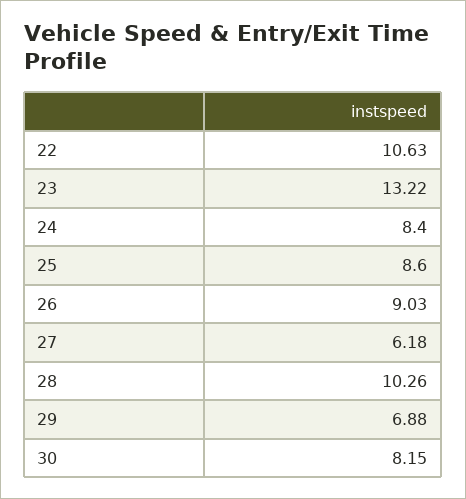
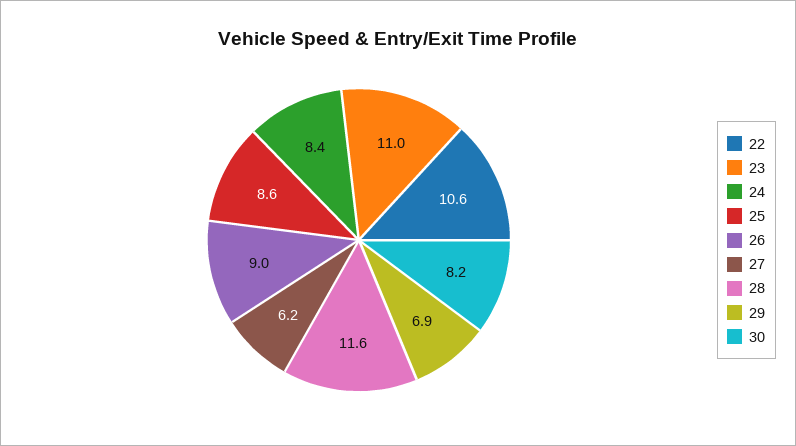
  {
    "22": 10.63,
-   "23": 13.22,
+   "23": 11,
    "24": 8.4,
    "25": 8.6,
    "26": 9.03,
    "27": 6.18,
-   "28": 10.26,
+   "28": 11.6,
    "29": 6.88,
    "30": 8.15
  }

